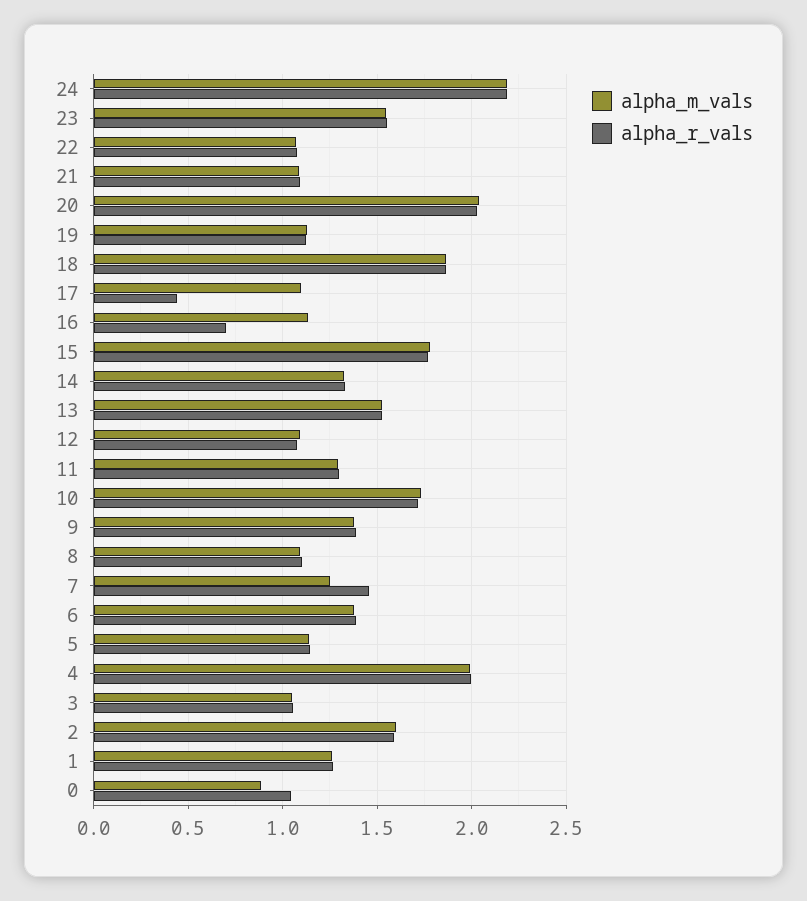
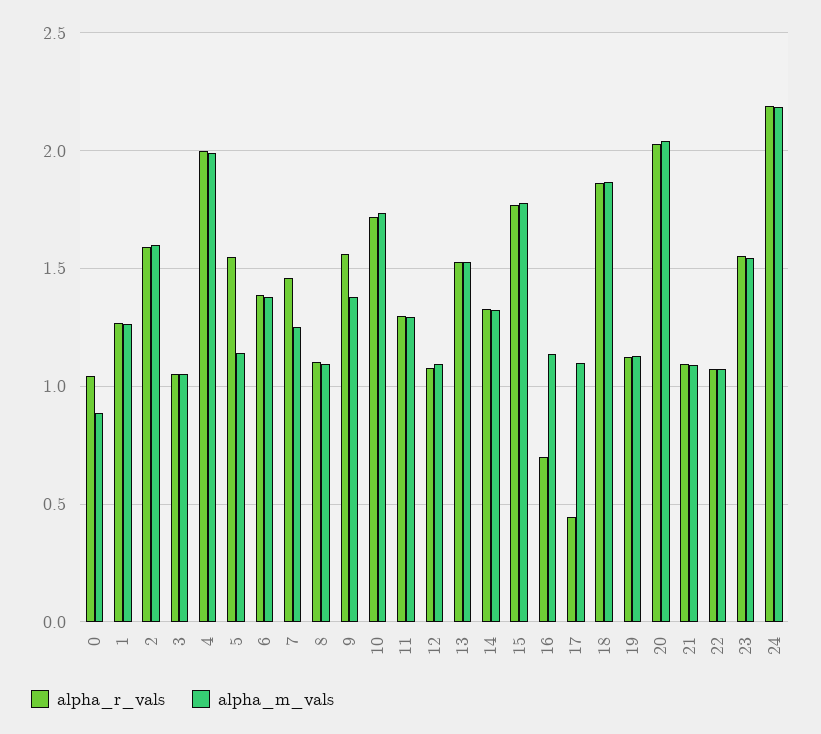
  {
    "alpha_m_vals": {
      "24": 2.2,
      "23": 1.55,
      "22": 1.05,
      "21": 1.1,
      "20": 2.05,
      "19": 1.15,
      "18": 1.85,
      "17": 1.1,
      "16": 1.15,
      "15": 1.8,
      "14": 1.3,
      "13": 1.55,
      "12": 1.1,
      "11": 1.3,
      "10": 1.75,
      "9": 1.4,
      "8": 1.1,
      "7": 1.25,
      "6": 1.4,
      "5": 1.15,
      "4": 2,
      "3": 1.05,
      "2": 1.6,
      "1": 1.25,
      "0": 0.9
    },
    "alpha_r_vals": {
      "24": 2.2,
      "23": 1.55,
      "22": 1.05,
      "21": 1.1,
      "20": 2.05,
      "19": 1.15,
      "18": 1.85,
      "17": 0.45,
      "16": 0.7,
      "15": 1.75,
      "14": 1.35,
      "13": 1.55,
      "12": 1.1,
      "11": 1.3,
      "10": 1.7,
-     "9": 1.4,
+     "9": 1.55,
      "8": 1.1,
      "7": 1.45,
      "6": 1.4,
-     "5": 1.15,
+     "5": 1.55,
      "4": 2,
      "3": 1.05,
      "2": 1.6,
      "1": 1.25,
      "0": 1.05
    }
  }

